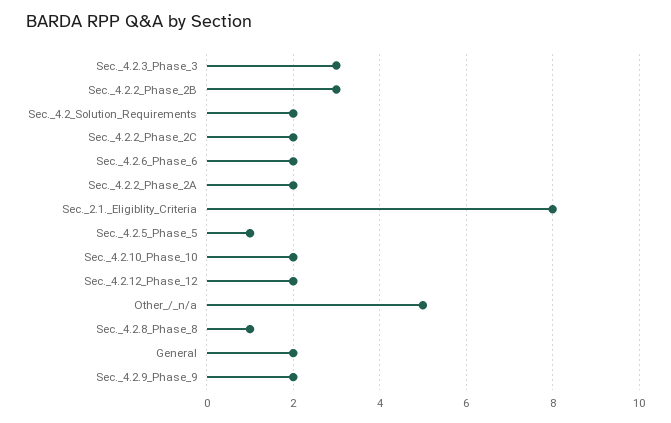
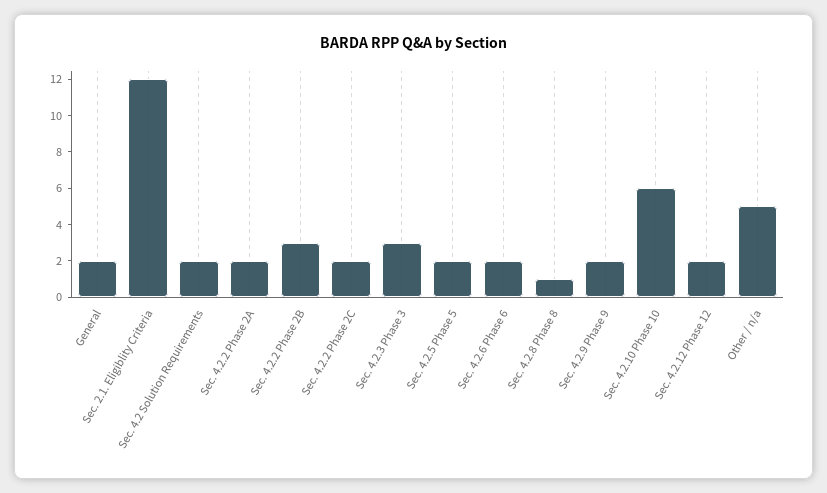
  {
    "Sec._4.2.3_Phase_3": 3,
    "Sec._4.2.2_Phase_2B": 3,
    "Sec._4.2_Solution_Requirements": 2,
    "Sec._4.2.2_Phase_2C": 2,
    "Sec._4.2.6_Phase_6": 2,
    "Sec._4.2.2_Phase_2A": 2,
-   "Sec._2.1._Eligiblity_Criteria": 8,
+   "Sec._2.1._Eligiblity_Criteria": 12,
-   "Sec._4.2.5_Phase_5": 1,
+   "Sec._4.2.5_Phase_5": 2,
-   "Sec._4.2.10_Phase_10": 2,
+   "Sec._4.2.10_Phase_10": 6,
    "Sec._4.2.12_Phase_12": 2,
    "Other_/_n/a": 5,
    "Sec._4.2.8_Phase_8": 1,
    "General": 2,
    "Sec._4.2.9_Phase_9": 2
  }

